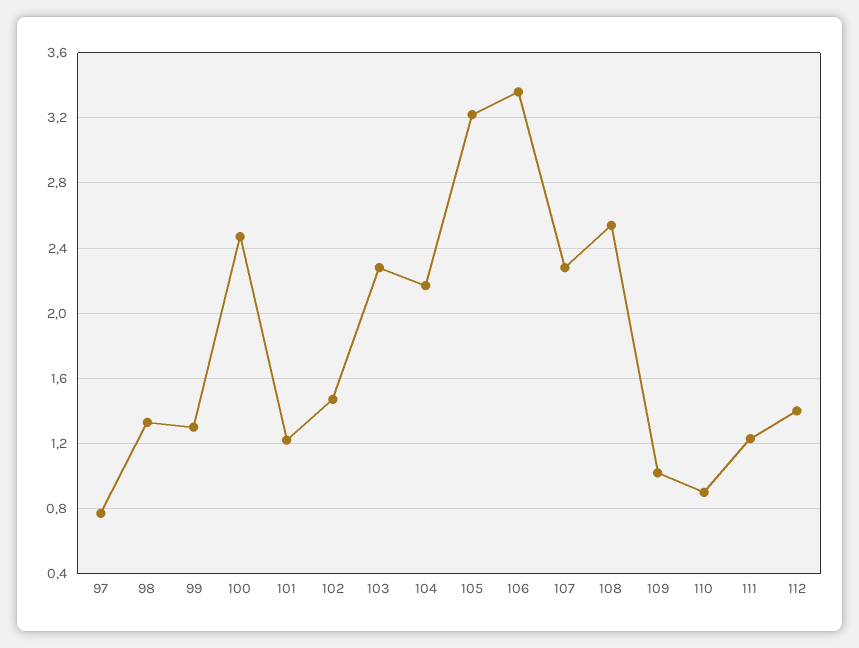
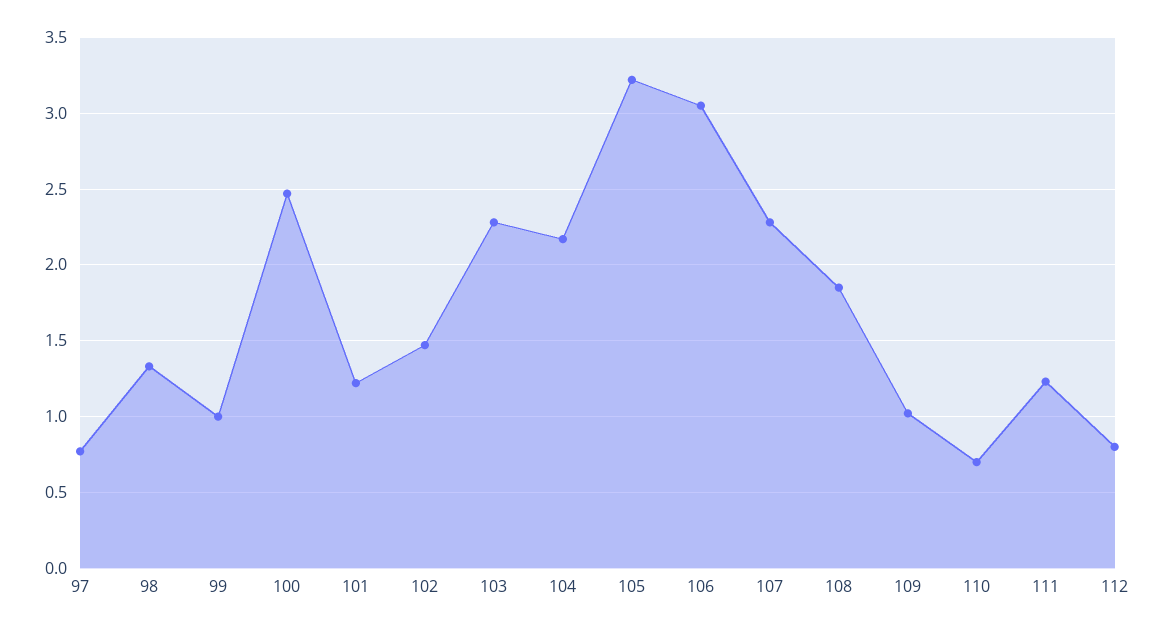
  {
    "97": 0.75,
    "98": 1.35,
-   "99": 1.3,
+   "99": 1,
    "100": 2.45,
    "101": 1.2,
    "102": 1.45,
    "103": 2.3,
    "104": 2.15,
    "105": 3.2,
-   "106": 3.35,
+   "106": 3.05,
    "107": 2.3,
-   "108": 2.55,
+   "108": 1.85,
    "109": 1,
-   "110": 0.9,
+   "110": 0.7,
    "111": 1.25,
-   "112": 1.4
+   "112": 0.8
  }

